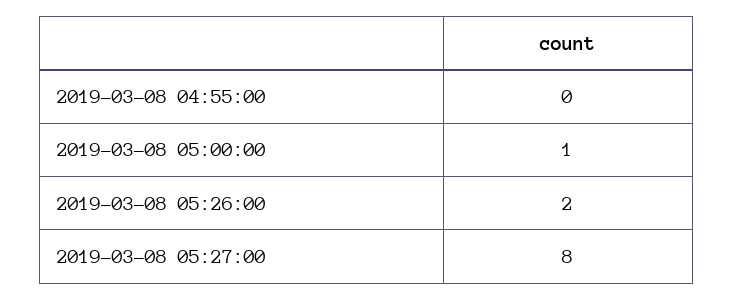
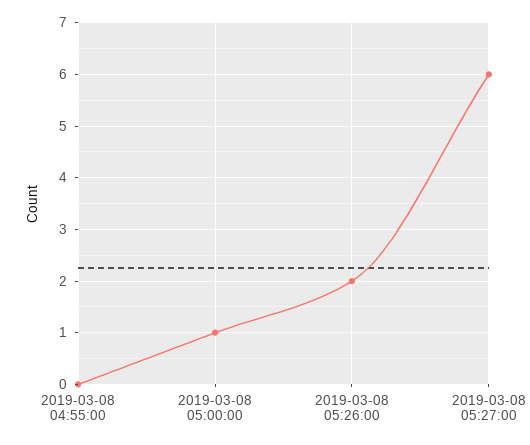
  {
    "2019-03-08 04:55:00": 0,
    "2019-03-08 05:00:00": 1,
    "2019-03-08 05:26:00": 2,
-   "2019-03-08 05:27:00": 8
+   "2019-03-08 05:27:00": 6
  }

